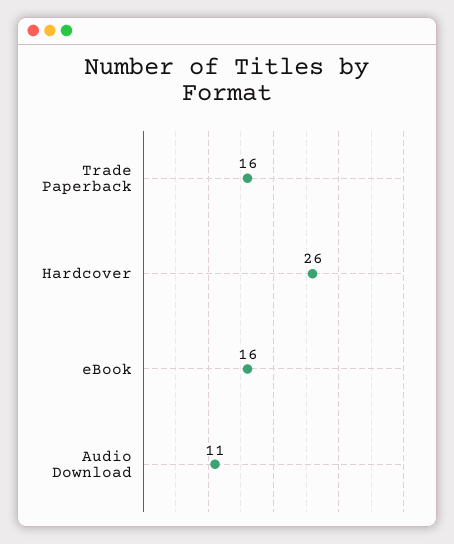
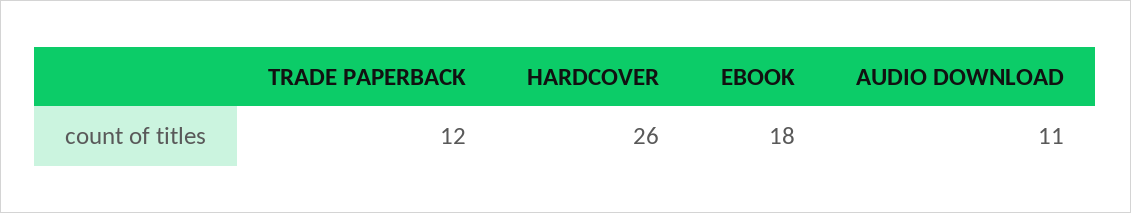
  {
-   "Trade Paperback": 16,
+   "Trade Paperback": 12,
    "Hardcover": 26,
-   "eBook": 16,
+   "eBook": 18,
    "Audio Download": 11
  }

